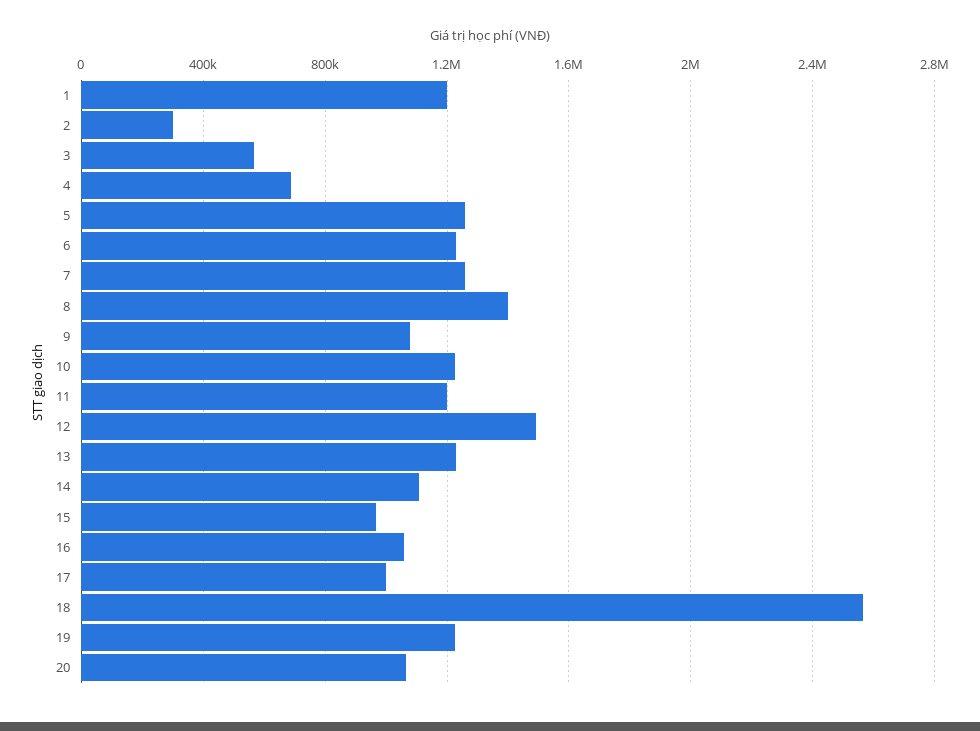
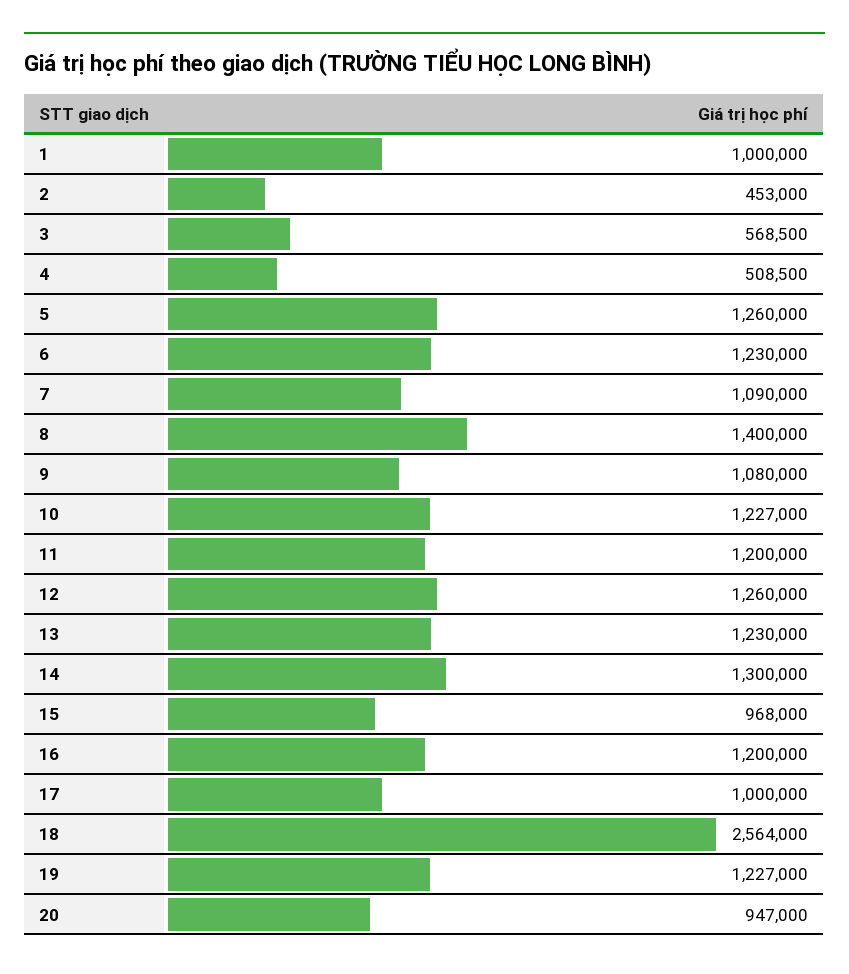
  {
-   "1": 1200000,
+   "1": 1000000,
-   "2": 300000,
+   "2": 453000,
    "3": 568500,
-   "4": 700000,
+   "4": 508500,
    "5": 1260000,
    "6": 1230000,
-   "7": 1250000,
+   "7": 1090000,
    "8": 1400000,
    "9": 1080000,
    "10": 1227000,
    "11": 1200000,
-   "12": 1500000,
+   "12": 1260000,
    "13": 1230000,
-   "14": 1100000,
+   "14": 1300000,
    "15": 968000,
-   "16": 1050000,
+   "16": 1200000,
    "17": 1000000,
    "18": 2564000,
    "19": 1227000,
-   "20": 1050000
+   "20": 947000
  }

